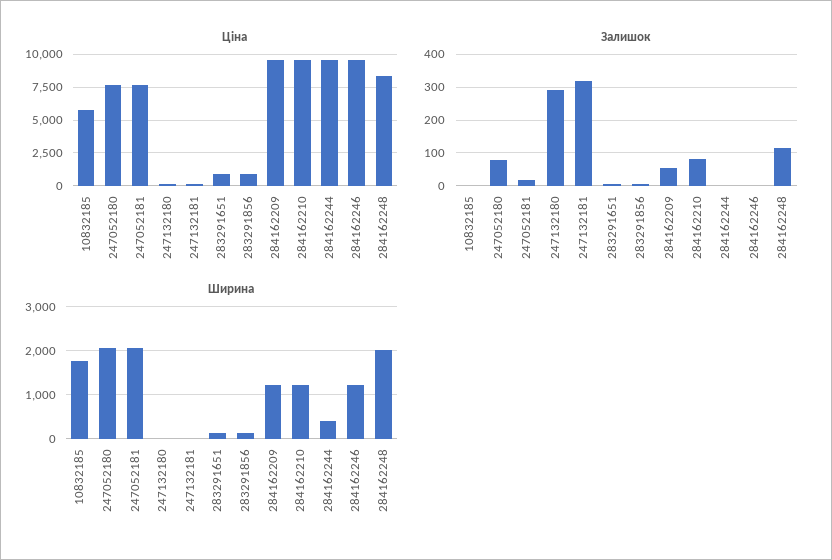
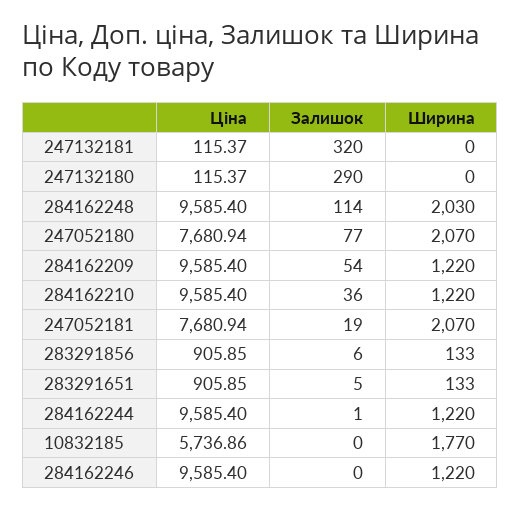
  {
    "Ціна": {
      "10832185": 5736.86,
      "247052180": 7680.94,
      "247052181": 7680.94,
      "247132180": 115.37,
      "247132181": 115.37,
      "283291651": 905.85,
      "283291856": 905.85,
      "284162209": 9585.4,
      "284162210": 9585.4,
      "284162244": 9585.4,
      "284162246": 9585.4,
-     "284162248": 8500
+     "284162248": 9585.4
    },
    "Залишок": {
      "10832185": 0,
      "247052180": 77,
      "247052181": 19,
      "247132180": 290,
      "247132181": 320,
      "283291651": 5,
      "283291856": 6,
      "284162209": 54,
-     "284162210": 80,
+     "284162210": 36,
      "284162244": 1,
      "284162246": 0,
      "284162248": 114
    },
    "Ширина": {
      "10832185": 1770,
      "247052180": 2070,
      "247052181": 2070,
      "247132180": 0,
      "247132181": 0,
      "283291651": 133,
      "283291856": 133,
      "284162209": 1220,
      "284162210": 1220,
-     "284162244": 400,
+     "284162244": 1220,
      "284162246": 1220,
      "284162248": 2030
    }
  }

